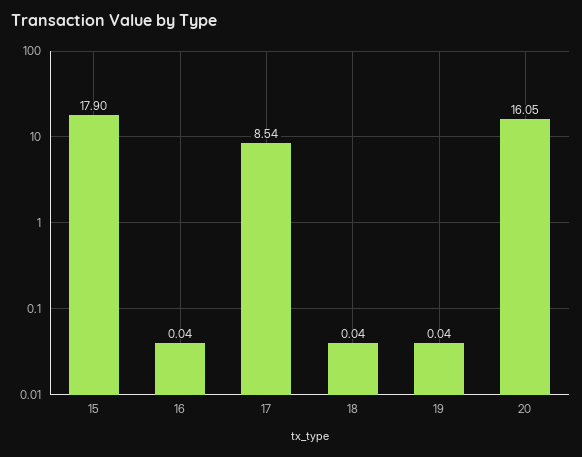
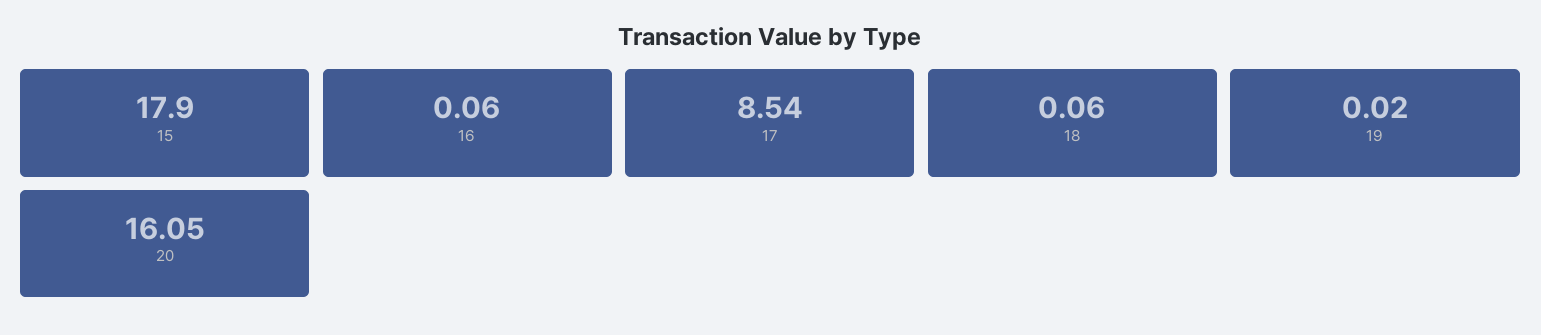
  {
    "15": 17.9,
-   "16": 0.04,
+   "16": 0.06,
    "17": 8.54,
-   "18": 0.04,
+   "18": 0.06,
-   "19": 0.04,
+   "19": 0.02,
    "20": 16.05
  }

